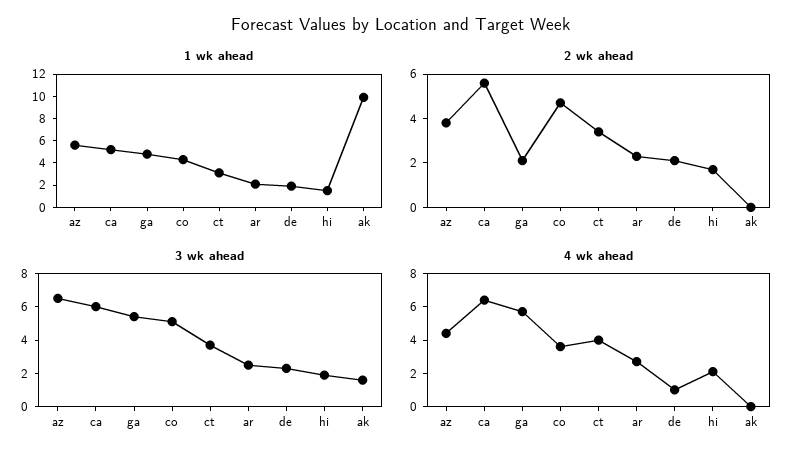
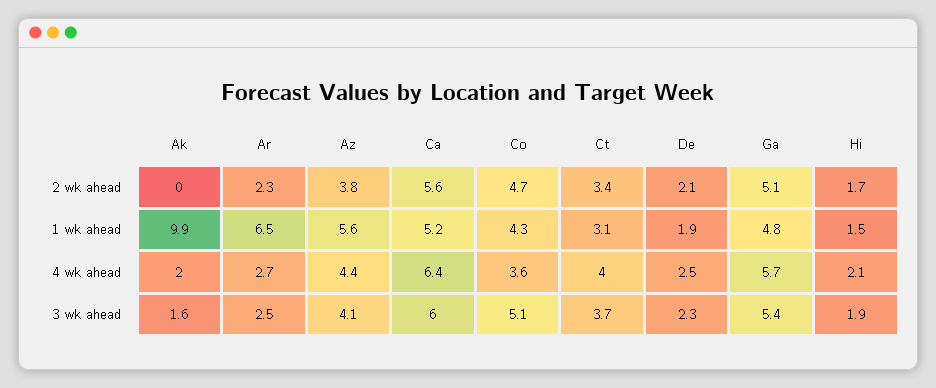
  {
    "1 wk ahead": {
      "az": 5.6,
      "ca": 5.2,
      "ga": 4.8,
      "co": 4.3,
      "ct": 3.1,
-     "ar": 2,
+     "ar": 6.5,
      "de": 1.9,
      "hi": 1.5,
      "ak": 9.9
    },
    "2 wk ahead": {
      "az": 3.8,
      "ca": 5.6,
-     "ga": 2,
+     "ga": 5.1,
      "co": 4.7,
      "ct": 3.4,
      "ar": 2.3,
      "de": 2.1,
      "hi": 1.7,
      "ak": 0
    },
    "3 wk ahead": {
-     "az": 6.5,
+     "az": 4.1,
      "ca": 6,
      "ga": 5.4,
      "co": 5.1,
      "ct": 3.7,
      "ar": 2.5,
      "de": 2.3,
      "hi": 1.9,
      "ak": 1.6
    },
    "4 wk ahead": {
      "az": 4.4,
      "ca": 6.4,
      "ga": 5.7,
      "co": 3.6,
      "ct": 4,
      "ar": 2.7,
-     "de": 1,
+     "de": 2.5,
      "hi": 2.1,
-     "ak": 0
+     "ak": 2
    }
  }

